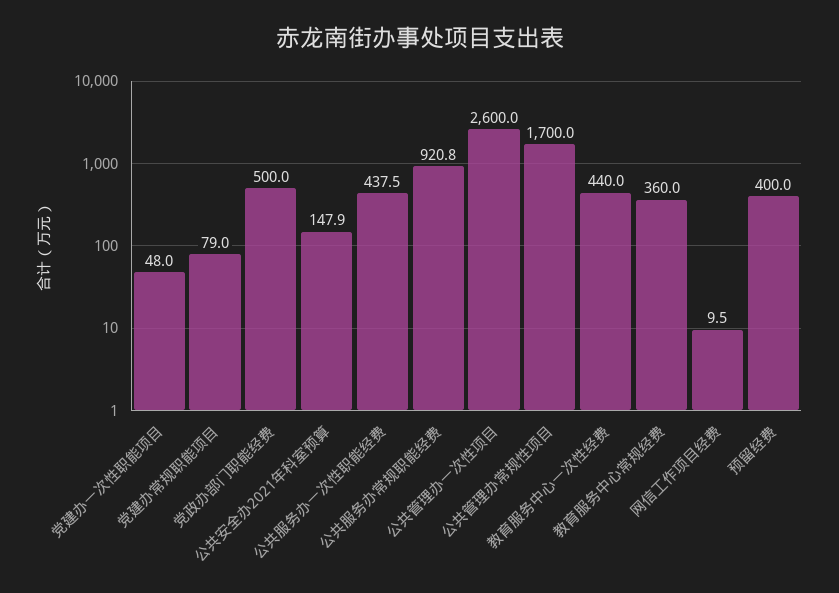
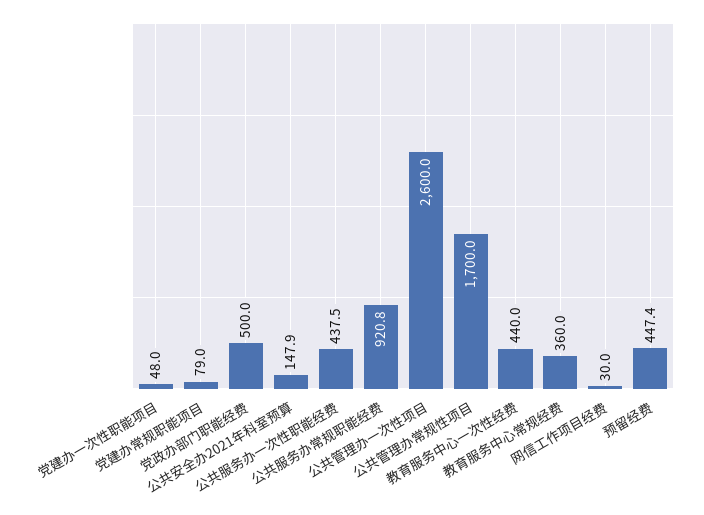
  {
    "党建办一次性职能项目": 48,
    "党建办常规职能项目": 79,
    "党政办部门职能经费": 500,
    "公共安全办2021年科室预算": 147.9,
    "公共服务办一次性职能经费": 437.5,
    "公共服务办常规职能经费": 920.8,
    "公共管理办一次性项目": 2600,
    "公共管理办常规性项目": 1700,
    "教育服务中心一次性经费": 440,
    "教育服务中心常规经费": 360,
-   "网信工作项目经费": 9.5,
+   "网信工作项目经费": 30,
-   "预留经费": 400
+   "预留经费": 447.4
  }

